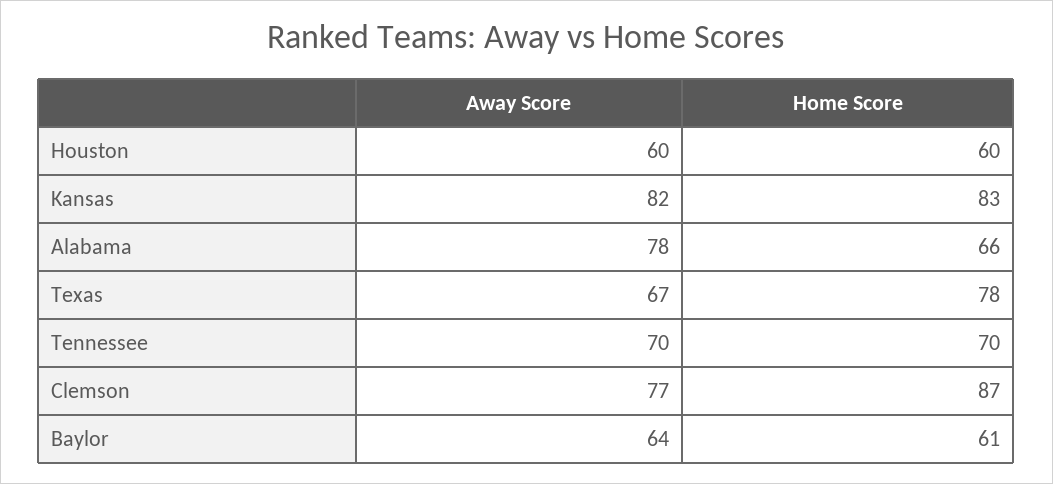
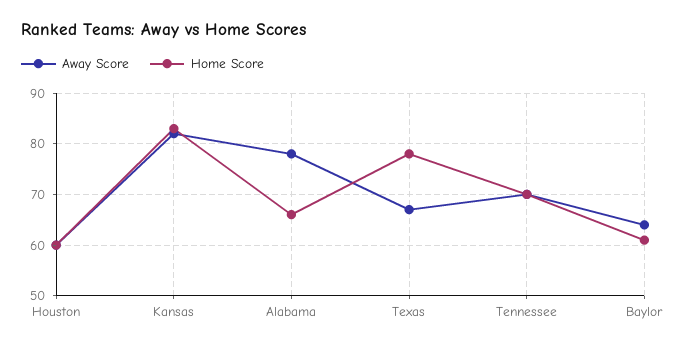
  {
    "Away Score": {
      "Houston": 60,
      "Kansas": 82,
      "Alabama": 78,
      "Texas": 67,
      "Tennessee": 70,
-     "Clemson": 77,
      "Baylor": 64
    },
    "Home Score": {
      "Houston": 60,
      "Kansas": 83,
      "Alabama": 66,
      "Texas": 78,
      "Tennessee": 70,
-     "Clemson": 87,
      "Baylor": 61
    }
  }

